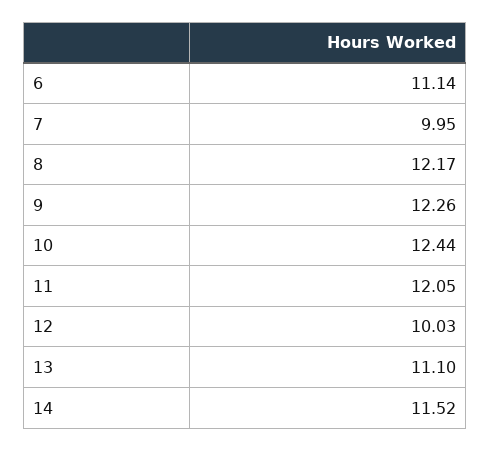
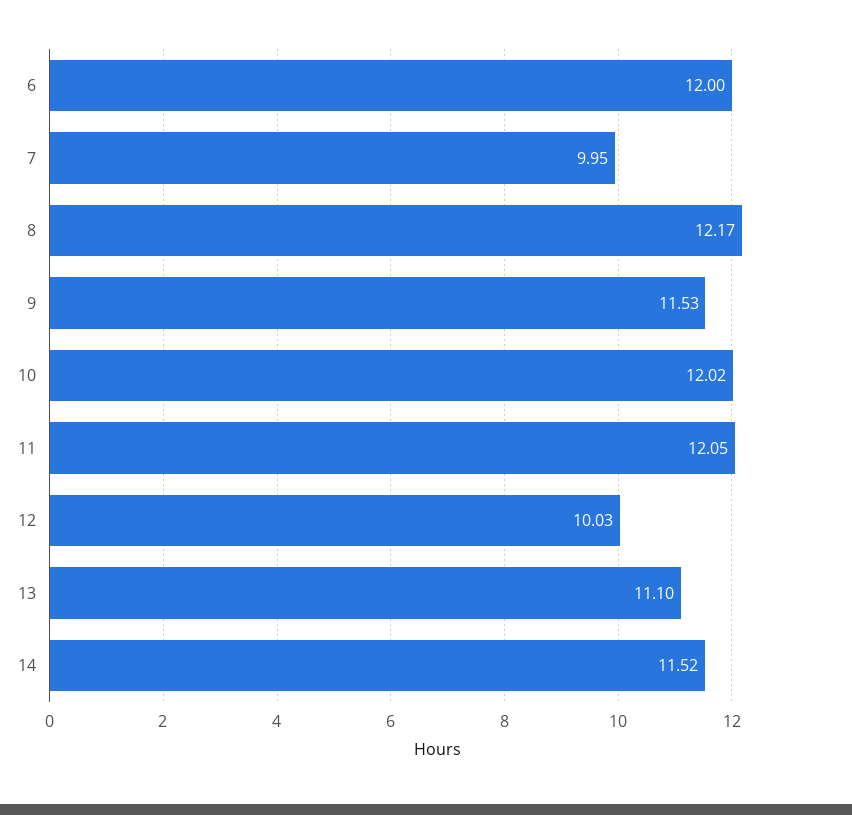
  {
-   "6": 11.14,
+   "6": 12,
    "7": 9.95,
    "8": 12.17,
-   "9": 12.26,
+   "9": 11.53,
-   "10": 12.44,
+   "10": 12.02,
    "11": 12.05,
    "12": 10.03,
    "13": 11.1,
    "14": 11.52
  }

